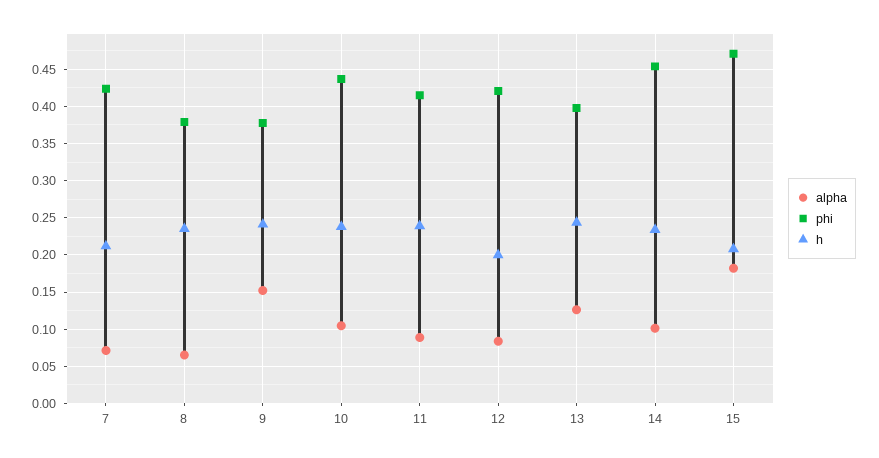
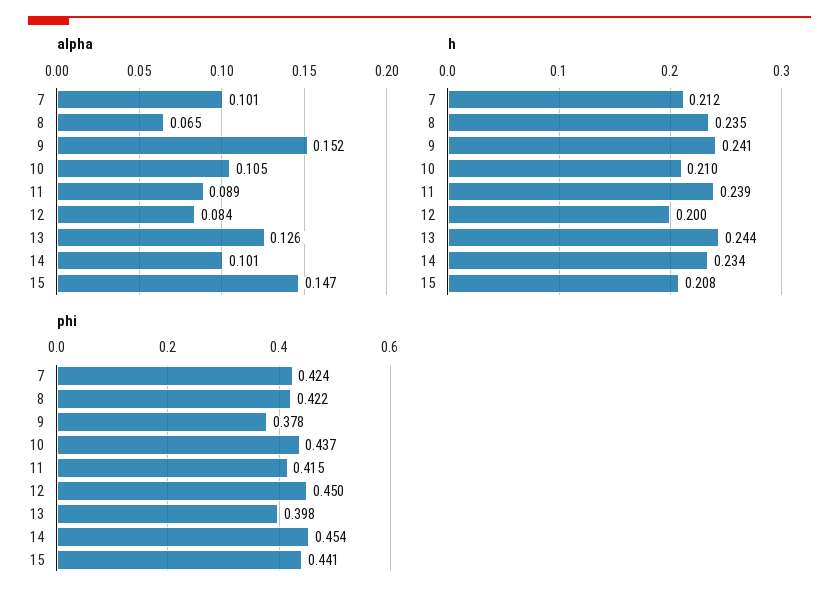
  {
    "alpha": {
-     "7": 0.07,
+     "7": 0.101,
      "8": 0.065,
      "9": 0.152,
      "10": 0.105,
      "11": 0.089,
      "12": 0.084,
      "13": 0.126,
      "14": 0.101,
-     "15": 0.18
+     "15": 0.147
    },
    "phi": {
      "7": 0.424,
-     "8": 0.38,
+     "8": 0.422,
      "9": 0.378,
      "10": 0.437,
      "11": 0.415,
-     "12": 0.42,
+     "12": 0.45,
      "13": 0.398,
      "14": 0.454,
-     "15": 0.47
+     "15": 0.441
    },
    "h": {
      "7": 0.212,
      "8": 0.235,
      "9": 0.241,
-     "10": 0.24,
+     "10": 0.21,
      "11": 0.239,
      "12": 0.2,
      "13": 0.244,
      "14": 0.234,
      "15": 0.208
    }
  }

